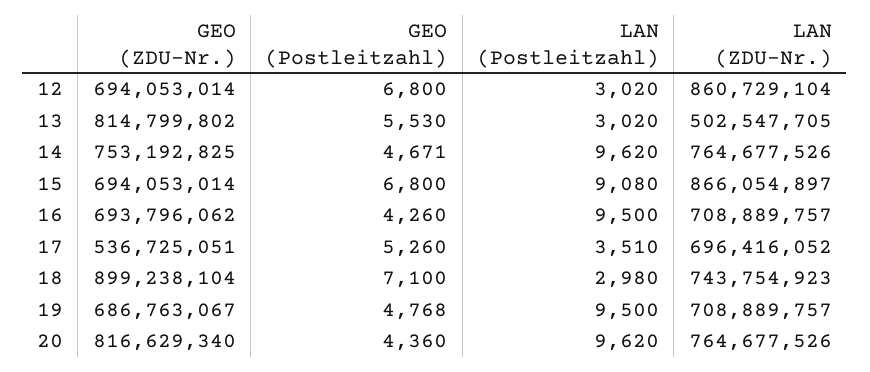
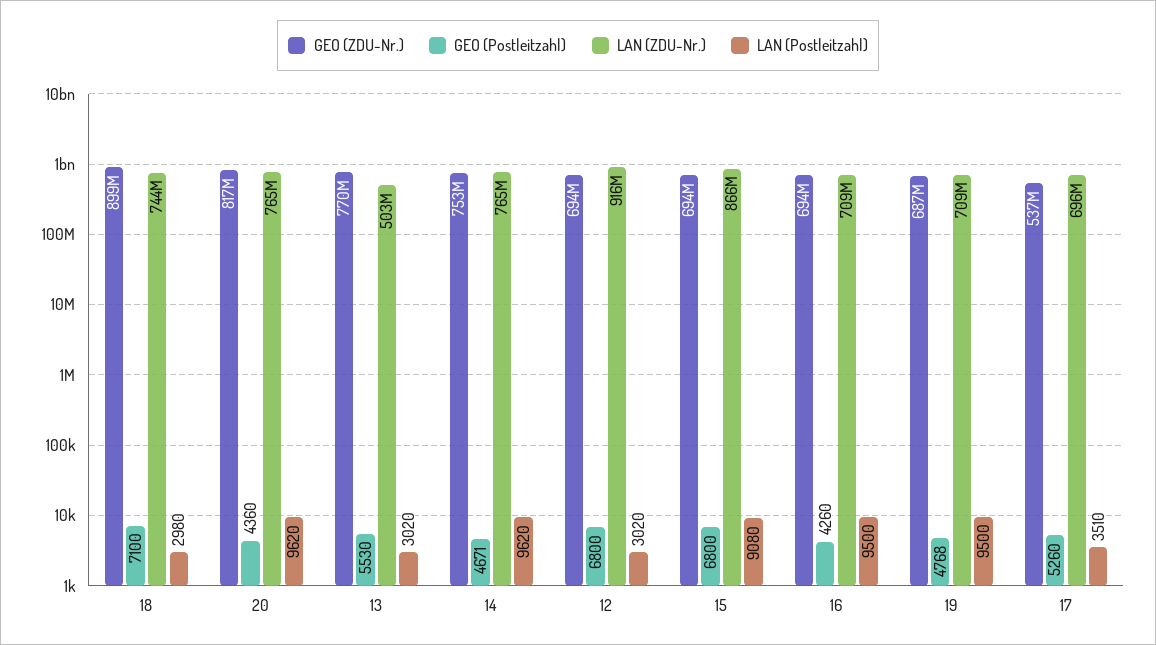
  {
    "GEO (ZDU-Nr.)": {
      "12": 694053014,
-     "13": 814799802,
+     "13": 770000000,
      "14": 753192825,
      "15": 694053014,
      "16": 693796062,
      "17": 536725051,
      "18": 899238104,
      "19": 686763067,
      "20": 816629340
    },
    "GEO (Postleitzahl)": {
      "12": 6800,
      "13": 5530,
      "14": 4671,
      "15": 6800,
      "16": 4260,
      "17": 5260,
      "18": 7100,
      "19": 4768,
      "20": 4360
    },
    "LAN (Postleitzahl)": {
      "12": 3020,
      "13": 3020,
      "14": 9620,
      "15": 9080,
      "16": 9500,
      "17": 3510,
      "18": 2980,
      "19": 9500,
      "20": 9620
    },
    "LAN (ZDU-Nr.)": {
-     "12": 860729104,
+     "12": 916000000,
      "13": 502547705,
      "14": 764677526,
      "15": 866054897,
      "16": 708889757,
      "17": 696416052,
      "18": 743754923,
      "19": 708889757,
      "20": 764677526
    }
  }

